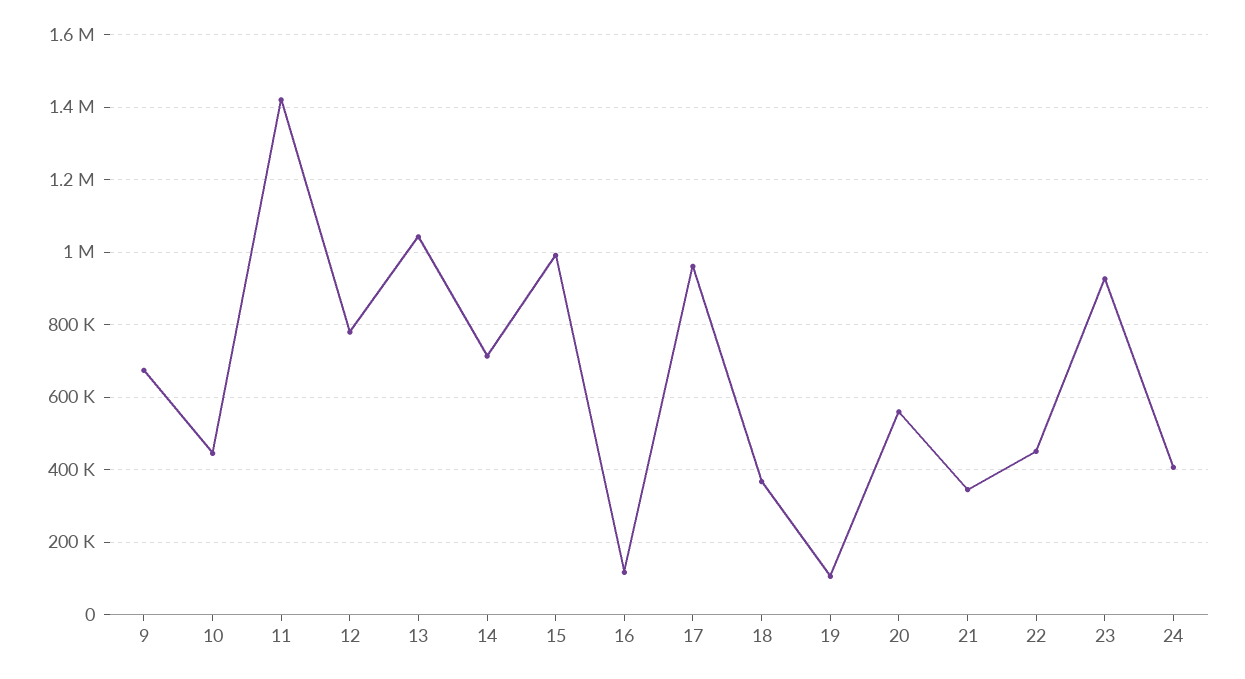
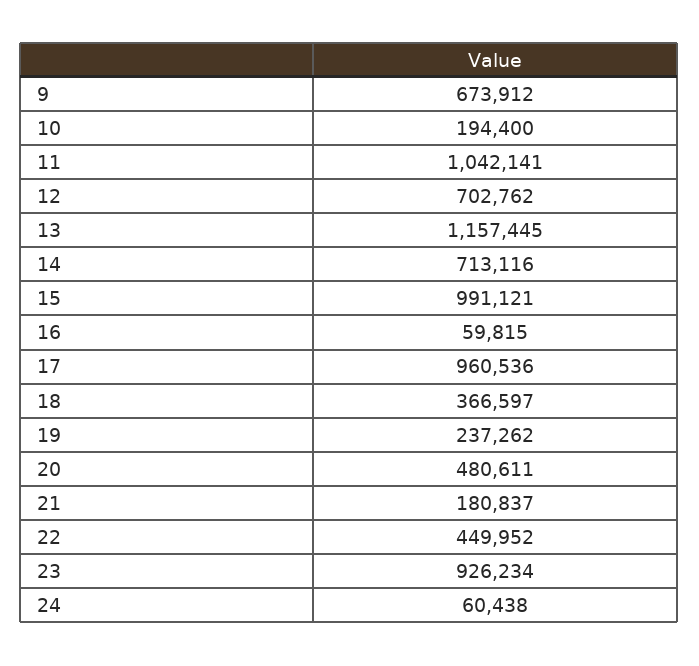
  {
    "9": 673912,
-   "10": 440000,
+   "10": 194400,
-   "11": 1420000,
+   "11": 1042141,
-   "12": 780000,
+   "12": 702762,
-   "13": 1040000,
+   "13": 1157445,
    "14": 713116,
    "15": 991121,
-   "16": 120000,
+   "16": 59815,
    "17": 960536,
    "18": 366597,
-   "19": 100000,
+   "19": 237262,
-   "20": 560000,
+   "20": 480611,
-   "21": 340000,
+   "21": 180837,
    "22": 449952,
    "23": 926234,
-   "24": 400000
+   "24": 60438
  }

